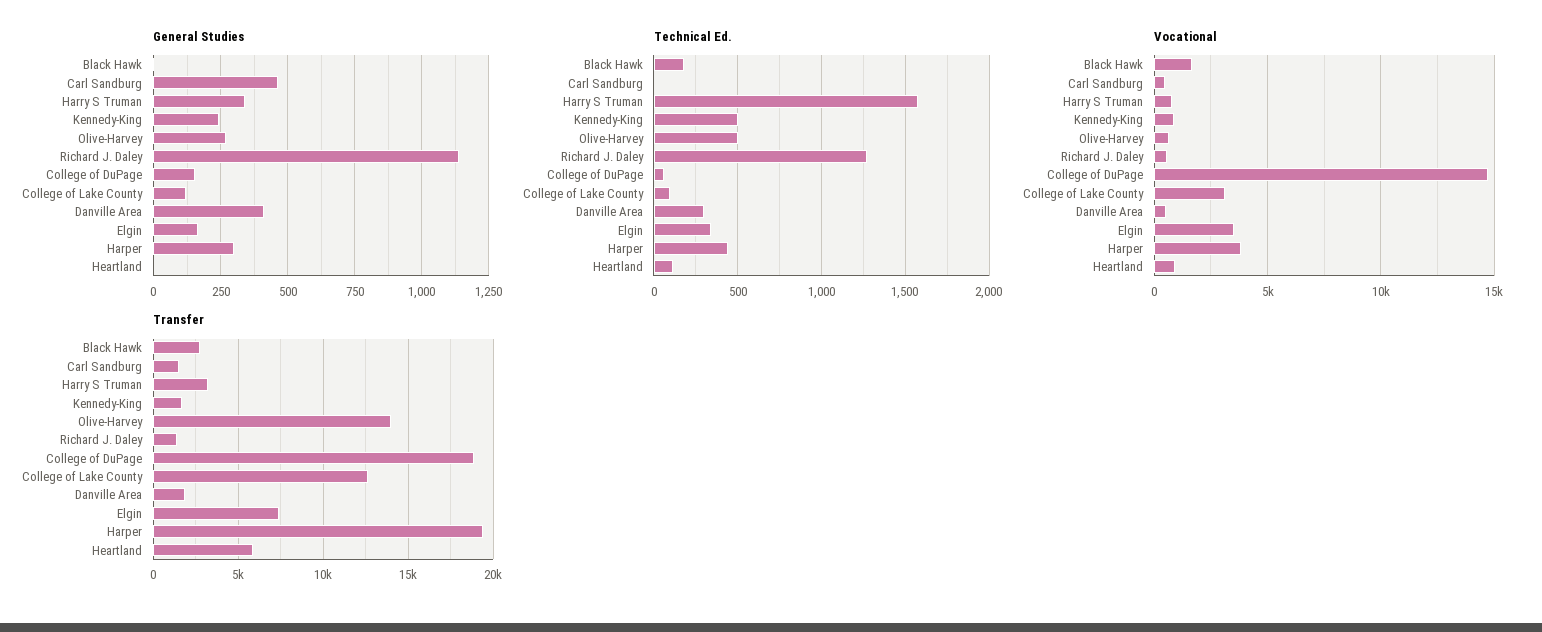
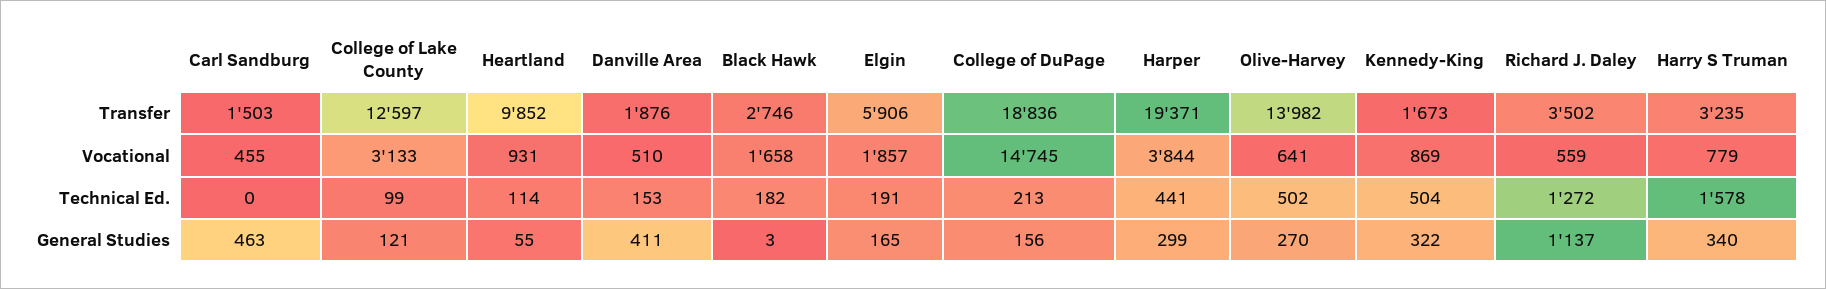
  {
    "General Studies": {
      "Black Hawk": 3,
      "Carl Sandburg": 463,
      "Harry S Truman": 340,
-     "Kennedy-King": 250,
+     "Kennedy-King": 322,
      "Olive-Harvey": 270,
      "Richard J. Daley": 1137,
      "College of DuPage": 156,
      "College of Lake County": 121,
      "Danville Area": 411,
      "Elgin": 165,
      "Harper": 299,
-     "Heartland": 0
+     "Heartland": 55
    },
    "Technical Ed.": {
      "Black Hawk": 182,
      "Carl Sandburg": 0,
      "Harry S Truman": 1578,
      "Kennedy-King": 504,
      "Olive-Harvey": 502,
      "Richard J. Daley": 1272,
-     "College of DuPage": 50,
+     "College of DuPage": 213,
      "College of Lake County": 99,
-     "Danville Area": 300,
+     "Danville Area": 153,
-     "Elgin": 350,
+     "Elgin": 191,
      "Harper": 441,
      "Heartland": 114
    },
    "Vocational": {
      "Black Hawk": 1658,
      "Carl Sandburg": 455,
      "Harry S Truman": 779,
      "Kennedy-King": 869,
      "Olive-Harvey": 641,
      "Richard J. Daley": 559,
      "College of DuPage": 14745,
      "College of Lake County": 3133,
      "Danville Area": 510,
-     "Elgin": 3500,
+     "Elgin": 1857,
      "Harper": 3844,
      "Heartland": 931
    },
    "Transfer": {
      "Black Hawk": 2746,
      "Carl Sandburg": 1503,
      "Harry S Truman": 3235,
      "Kennedy-King": 1673,
      "Olive-Harvey": 13982,
-     "Richard J. Daley": 1500,
+     "Richard J. Daley": 3502,
      "College of DuPage": 18836,
      "College of Lake County": 12597,
      "Danville Area": 1876,
-     "Elgin": 7500,
+     "Elgin": 5906,
      "Harper": 19371,
-     "Heartland": 6000
+     "Heartland": 9852
    }
  }

